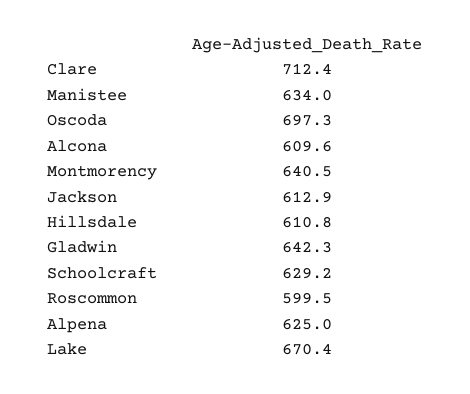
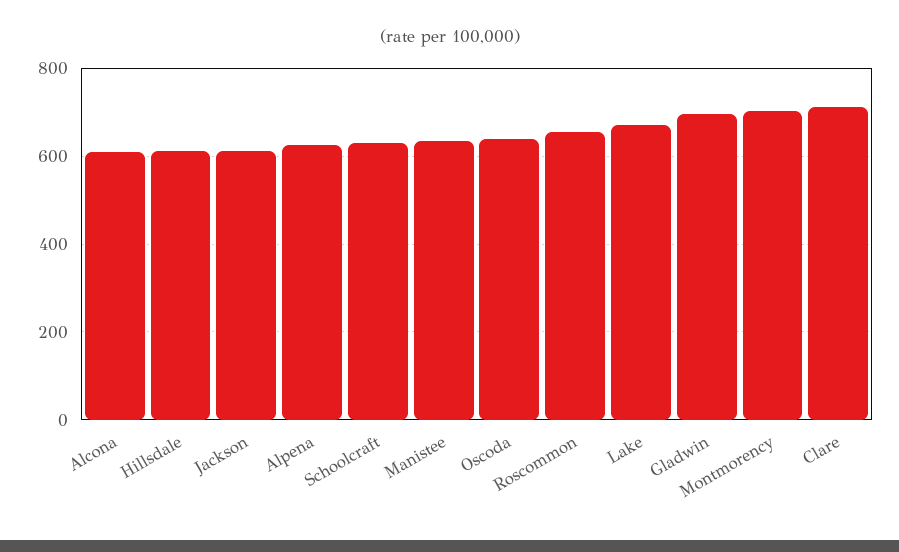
  {
    "Clare": 712.4,
    "Manistee": 634,
-   "Oscoda": 697.3,
+   "Oscoda": 640,
    "Alcona": 609.6,
-   "Montmorency": 640.5,
+   "Montmorency": 700,
    "Jackson": 612.9,
    "Hillsdale": 610.8,
-   "Gladwin": 642.3,
+   "Gladwin": 700,
    "Schoolcraft": 629.2,
-   "Roscommon": 599.5,
+   "Roscommon": 660,
    "Alpena": 625,
    "Lake": 670.4
  }

